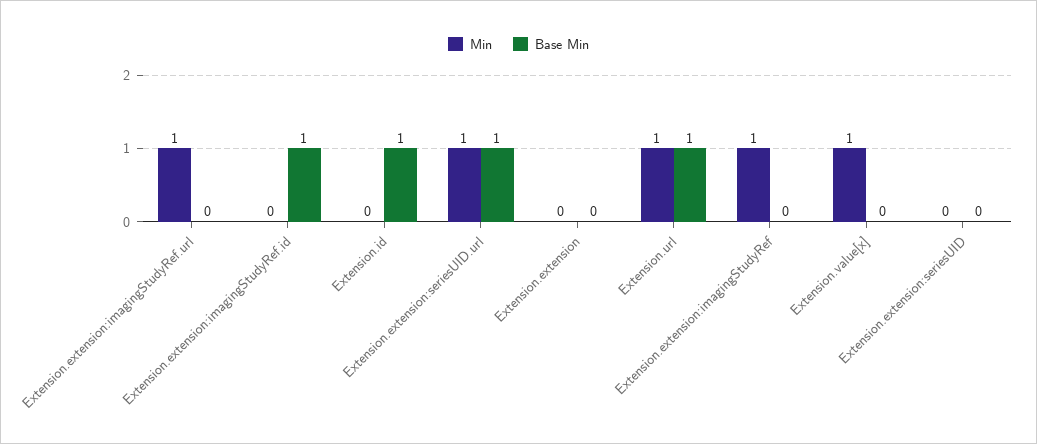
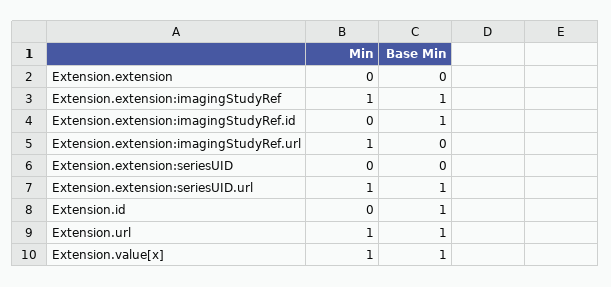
  {
    "Min": {
      "Extension.extension:imagingStudyRef.url": 1,
      "Extension.extension:imagingStudyRef.id": 0,
      "Extension.id": 0,
      "Extension.extension:seriesUID.url": 1,
      "Extension.extension": 0,
      "Extension.url": 1,
      "Extension.extension:imagingStudyRef": 1,
      "Extension.value[x]": 1,
      "Extension.extension:seriesUID": 0
    },
    "Base Min": {
      "Extension.extension:imagingStudyRef.url": 0,
      "Extension.extension:imagingStudyRef.id": 1,
      "Extension.id": 1,
      "Extension.extension:seriesUID.url": 1,
      "Extension.extension": 0,
      "Extension.url": 1,
-     "Extension.extension:imagingStudyRef": 0,
+     "Extension.extension:imagingStudyRef": 1,
-     "Extension.value[x]": 0,
+     "Extension.value[x]": 1,
      "Extension.extension:seriesUID": 0
    }
  }

